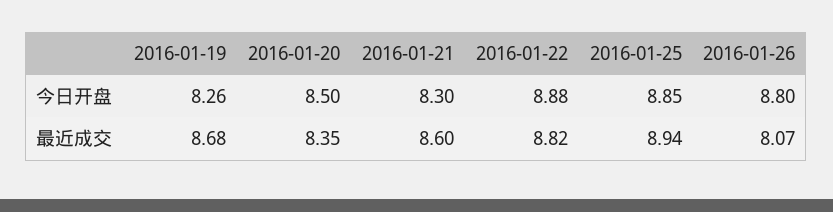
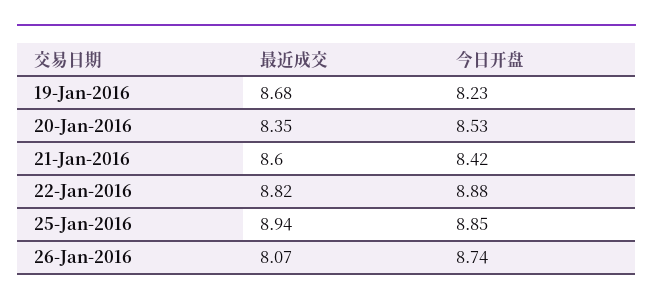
  {
    "2016-01-19": {
-     "今日开盘": 8.26,
+     "今日开盘": 8.23,
      "最近成交": 8.68
    },
    "2016-01-20": {
-     "今日开盘": 8.5,
+     "今日开盘": 8.53,
      "最近成交": 8.35
    },
    "2016-01-21": {
-     "今日开盘": 8.3,
+     "今日开盘": 8.42,
      "最近成交": 8.6
    },
    "2016-01-22": {
      "今日开盘": 8.88,
      "最近成交": 8.82
    },
    "2016-01-25": {
      "今日开盘": 8.85,
      "最近成交": 8.94
    },
    "2016-01-26": {
-     "今日开盘": 8.8,
+     "今日开盘": 8.74,
      "最近成交": 8.07
    }
  }

